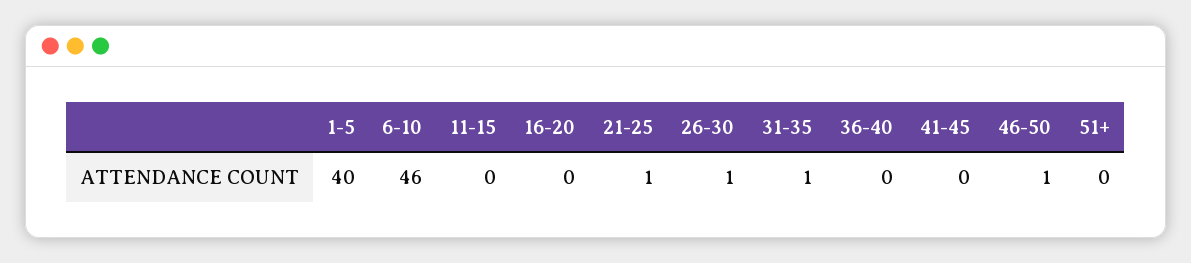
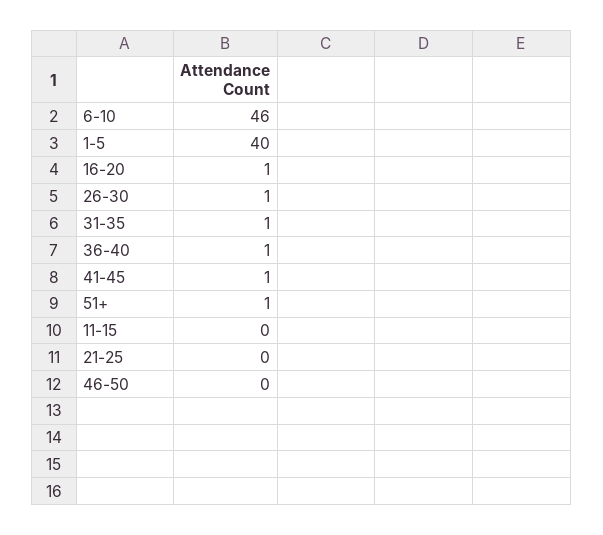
  {
    "1-5": 40,
    "6-10": 46,
    "11-15": 0,
-   "16-20": 0,
+   "16-20": 1,
-   "21-25": 1,
+   "21-25": 0,
    "26-30": 1,
    "31-35": 1,
-   "36-40": 0,
+   "36-40": 1,
-   "41-45": 0,
+   "41-45": 1,
-   "46-50": 1,
+   "46-50": 0,
-   "51+": 0
+   "51+": 1
  }

